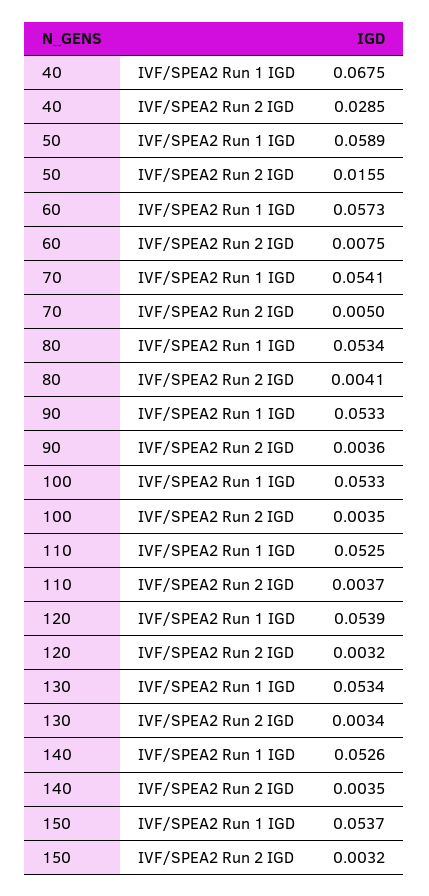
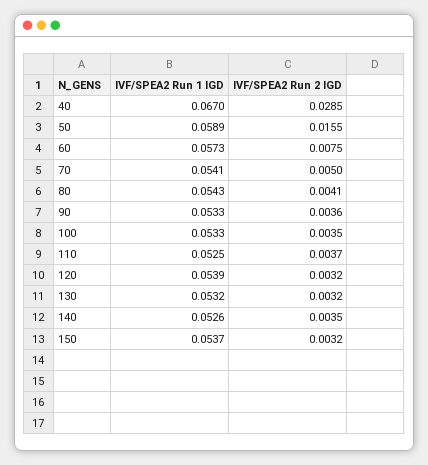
  {
    "40": {
-     "IVF/SPEA2 Run 1 IGD": 0.0675,
+     "IVF/SPEA2 Run 1 IGD": 0.067,
      "IVF/SPEA2 Run 2 IGD": 0.0285
    },
    "50": {
      "IVF/SPEA2 Run 1 IGD": 0.0589,
      "IVF/SPEA2 Run 2 IGD": 0.0155
    },
    "60": {
      "IVF/SPEA2 Run 1 IGD": 0.0573,
      "IVF/SPEA2 Run 2 IGD": 0.0075
    },
    "70": {
      "IVF/SPEA2 Run 1 IGD": 0.0541,
      "IVF/SPEA2 Run 2 IGD": 0.005
    },
    "80": {
-     "IVF/SPEA2 Run 1 IGD": 0.0534,
+     "IVF/SPEA2 Run 1 IGD": 0.0543,
      "IVF/SPEA2 Run 2 IGD": 0.0041
    },
    "90": {
      "IVF/SPEA2 Run 1 IGD": 0.0533,
      "IVF/SPEA2 Run 2 IGD": 0.0036
    },
    "100": {
      "IVF/SPEA2 Run 1 IGD": 0.0533,
      "IVF/SPEA2 Run 2 IGD": 0.0035
    },
    "110": {
      "IVF/SPEA2 Run 1 IGD": 0.0525,
      "IVF/SPEA2 Run 2 IGD": 0.0037
    },
    "120": {
      "IVF/SPEA2 Run 1 IGD": 0.0539,
      "IVF/SPEA2 Run 2 IGD": 0.0032
    },
    "130": {
-     "IVF/SPEA2 Run 1 IGD": 0.0534,
+     "IVF/SPEA2 Run 1 IGD": 0.0532,
-     "IVF/SPEA2 Run 2 IGD": 0.0034
+     "IVF/SPEA2 Run 2 IGD": 0.0032
    },
    "140": {
      "IVF/SPEA2 Run 1 IGD": 0.0526,
      "IVF/SPEA2 Run 2 IGD": 0.0035
    },
    "150": {
      "IVF/SPEA2 Run 1 IGD": 0.0537,
      "IVF/SPEA2 Run 2 IGD": 0.0032
    }
  }

